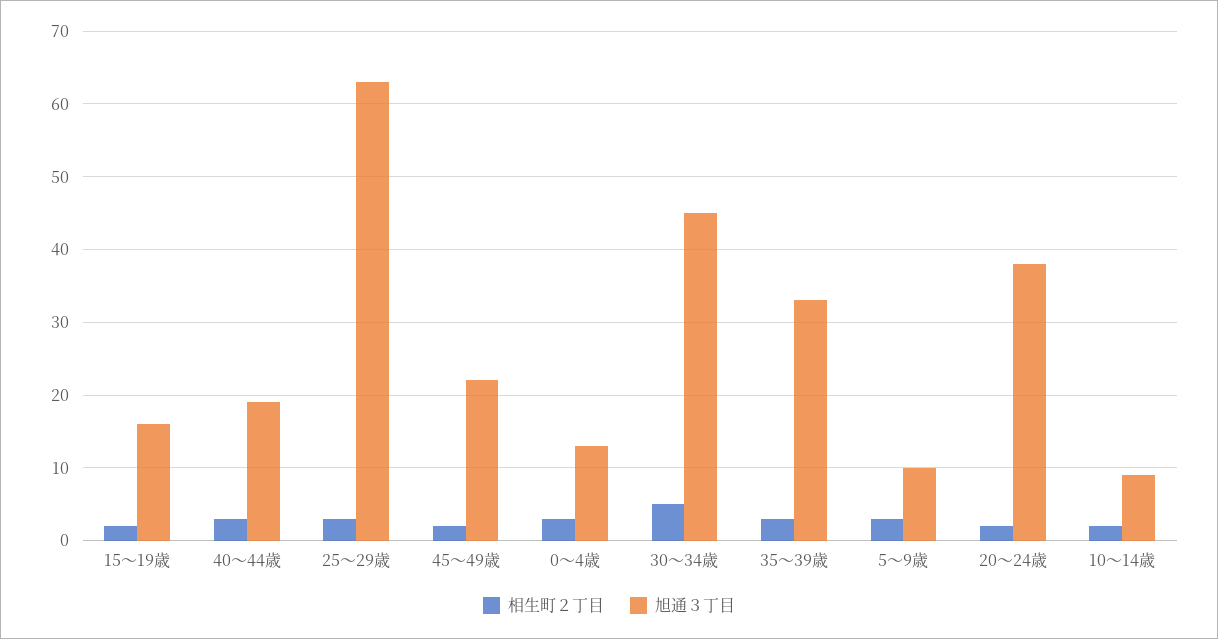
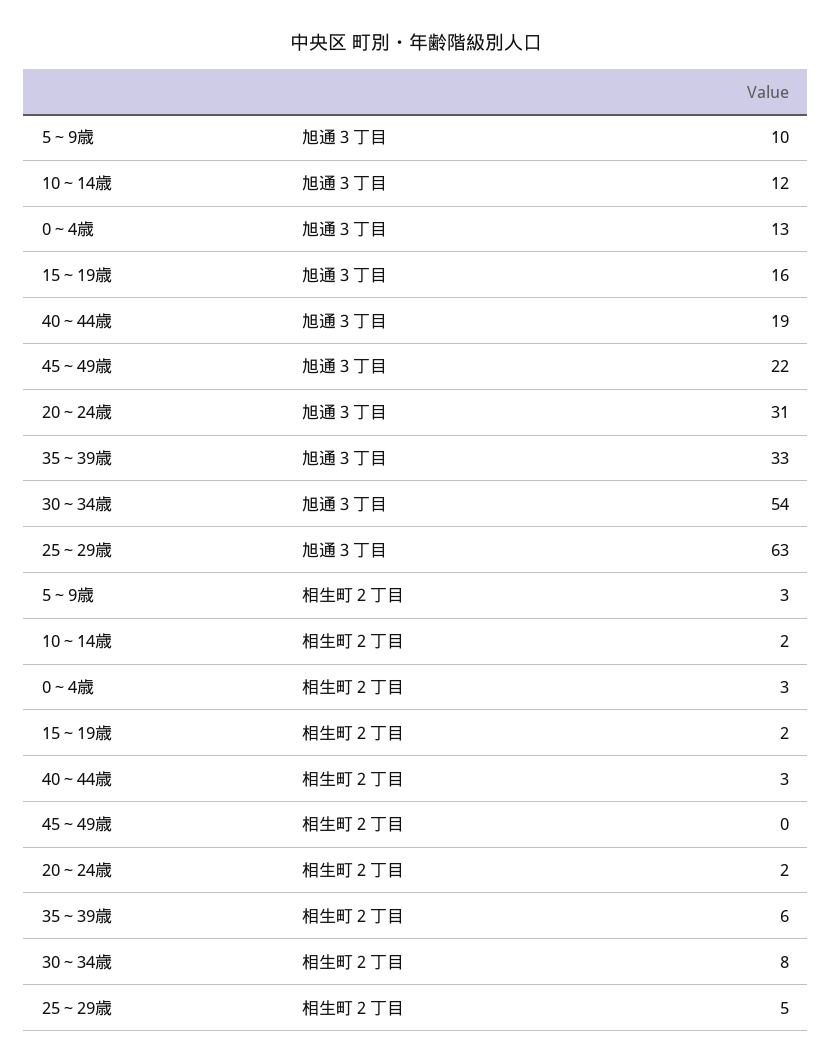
  {
    "相生町２丁目": {
      "15～19歳": 2,
      "40～44歳": 3,
-     "25～29歳": 3,
+     "25～29歳": 5,
-     "45～49歳": 2,
+     "45～49歳": 0,
      "0～4歳": 3,
-     "30～34歳": 5,
+     "30～34歳": 8,
-     "35～39歳": 3,
+     "35～39歳": 6,
      "5～9歳": 3,
      "20～24歳": 2,
      "10～14歳": 2
    },
    "旭通３丁目": {
      "15～19歳": 16,
      "40～44歳": 19,
      "25～29歳": 63,
      "45～49歳": 22,
      "0～4歳": 13,
-     "30～34歳": 45,
+     "30～34歳": 54,
      "35～39歳": 33,
      "5～9歳": 10,
-     "20～24歳": 38,
+     "20～24歳": 31,
-     "10～14歳": 9
+     "10～14歳": 12
    }
  }

